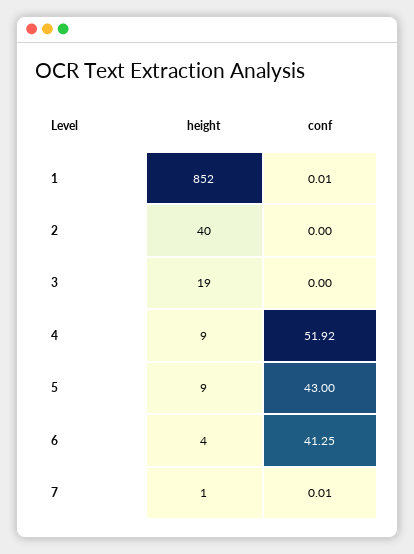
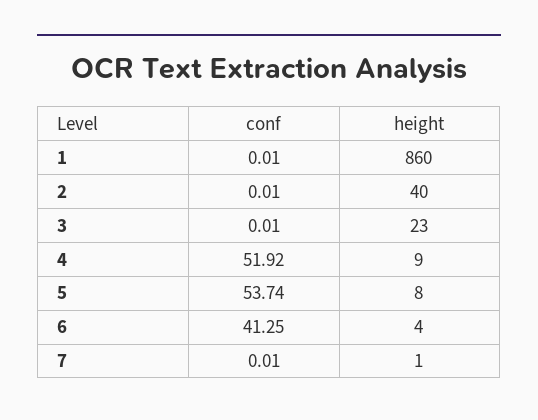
  {
    "height": {
-     "1": 852,
+     "1": 860,
      "2": 40,
-     "3": 19,
+     "3": 23,
      "4": 9,
-     "5": 9,
+     "5": 8,
      "6": 4,
      "7": 1
    },
    "conf": {
      "1": 0.01,
-     "2": 0,
+     "2": 0.01,
-     "3": 0,
+     "3": 0.01,
      "4": 51.92,
-     "5": 43,
+     "5": 53.74,
      "6": 41.25,
      "7": 0.01
    }
  }

